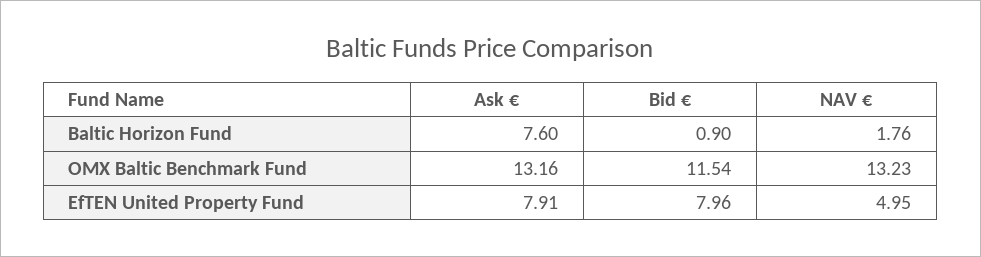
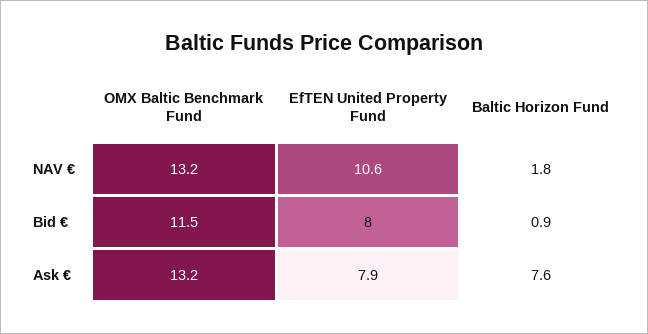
  {
    "Ask €": {
      "Baltic Horizon Fund": 7.6,
      "OMX Baltic Benchmark Fund": 13.16,
      "EfTEN United Property Fund": 7.91
    },
    "Bid €": {
      "Baltic Horizon Fund": 0.9,
      "OMX Baltic Benchmark Fund": 11.54,
      "EfTEN United Property Fund": 7.96
    },
    "NAV €": {
      "Baltic Horizon Fund": 1.76,
      "OMX Baltic Benchmark Fund": 13.23,
-     "EfTEN United Property Fund": 4.95
+     "EfTEN United Property Fund": 10.6
    }
  }

